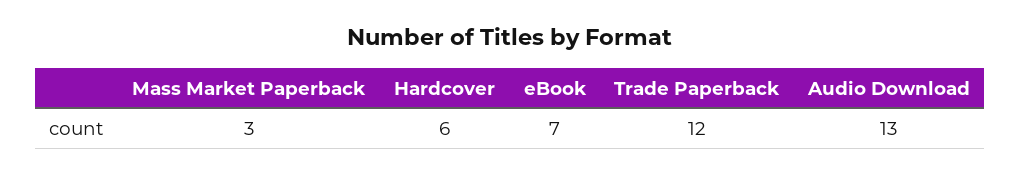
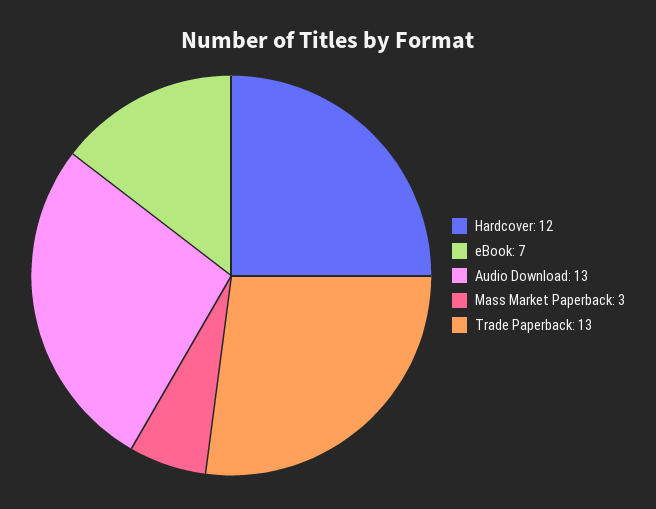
  {
    "Mass Market Paperback": 3,
-   "Hardcover": 6,
+   "Hardcover": 12,
    "eBook": 7,
-   "Trade Paperback": 12,
+   "Trade Paperback": 13,
    "Audio Download": 13
  }

